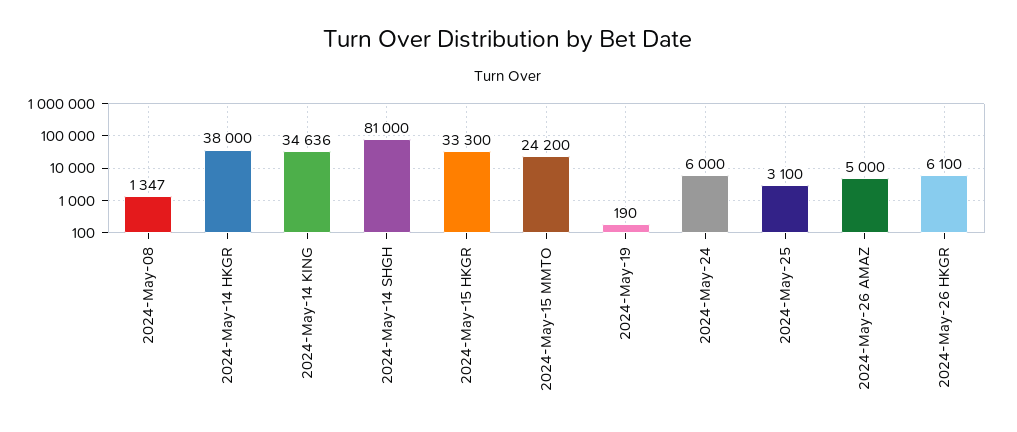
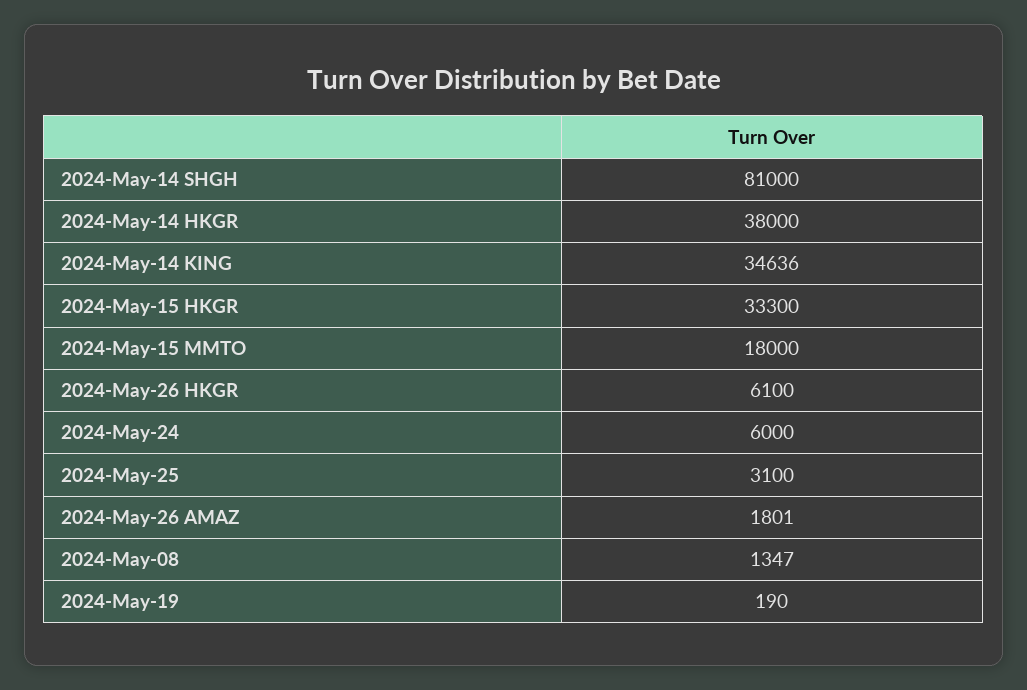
  {
    "2024-May-08": 1347,
    "2024-May-14 HKGR": 38000,
    "2024-May-14 KING": 34636,
    "2024-May-14 SHGH": 81000,
    "2024-May-15 HKGR": 33300,
-   "2024-May-15 MMTO": 24200,
+   "2024-May-15 MMTO": 18000,
    "2024-May-19": 190,
    "2024-May-24": 6000,
    "2024-May-25": 3100,
-   "2024-May-26 AMAZ": 5000,
+   "2024-May-26 AMAZ": 1801,
    "2024-May-26 HKGR": 6100
  }

